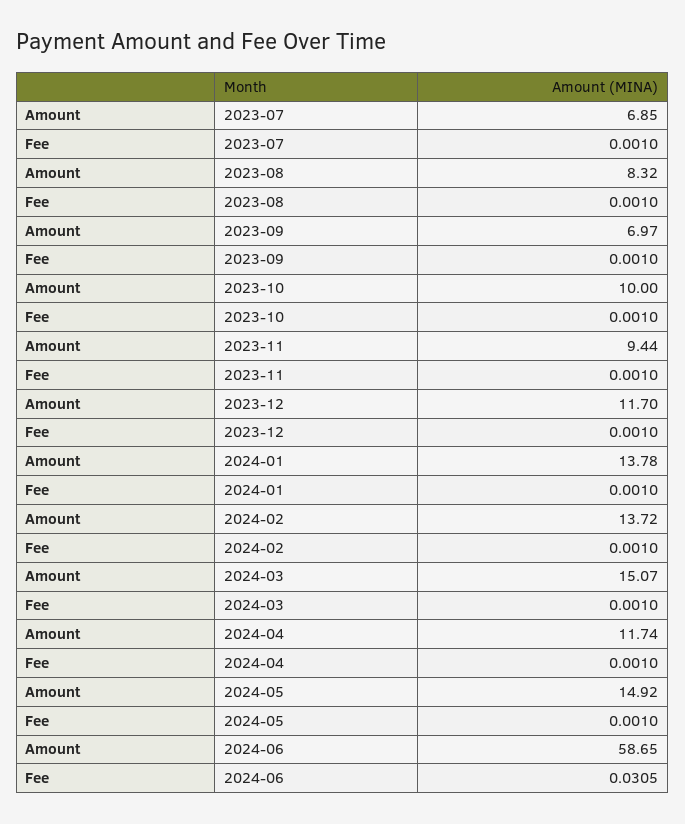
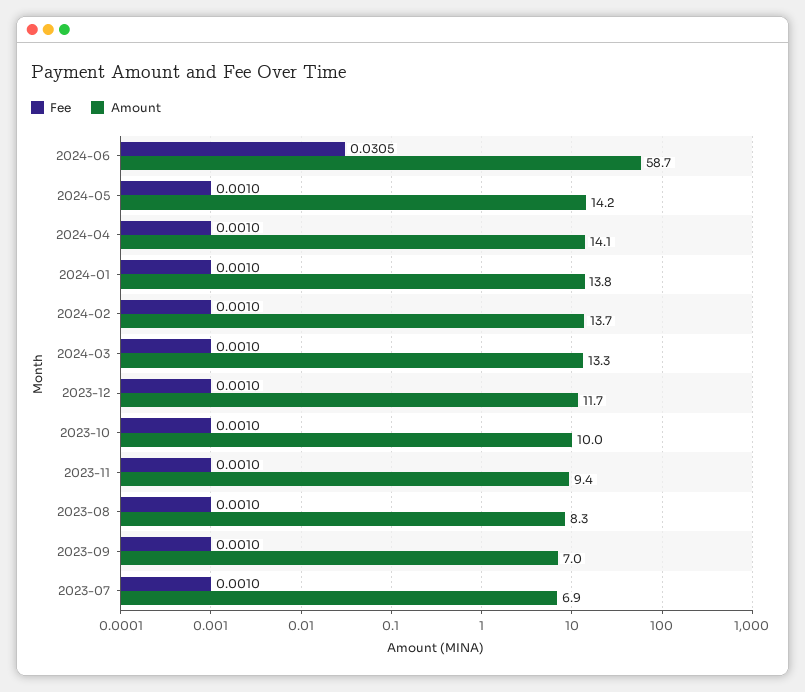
  {
    "Amount": {
      "2023-07": 6.85,
      "2023-08": 8.32,
      "2023-09": 6.97,
      "2023-10": 10,
      "2023-11": 9.44,
      "2023-12": 11.7,
      "2024-01": 13.78,
      "2024-02": 13.72,
-     "2024-03": 15.07,
+     "2024-03": 13.3,
-     "2024-04": 11.74,
+     "2024-04": 14.1,
-     "2024-05": 14.92,
+     "2024-05": 14.2,
      "2024-06": 58.65
    },
    "Fee": {
      "2023-07": 0.001,
      "2023-08": 0.001,
      "2023-09": 0.001,
      "2023-10": 0.001,
      "2023-11": 0.001,
      "2023-12": 0.001,
      "2024-01": 0.001,
      "2024-02": 0.001,
      "2024-03": 0.001,
      "2024-04": 0.001,
      "2024-05": 0.001,
      "2024-06": 0.0305
    }
  }

